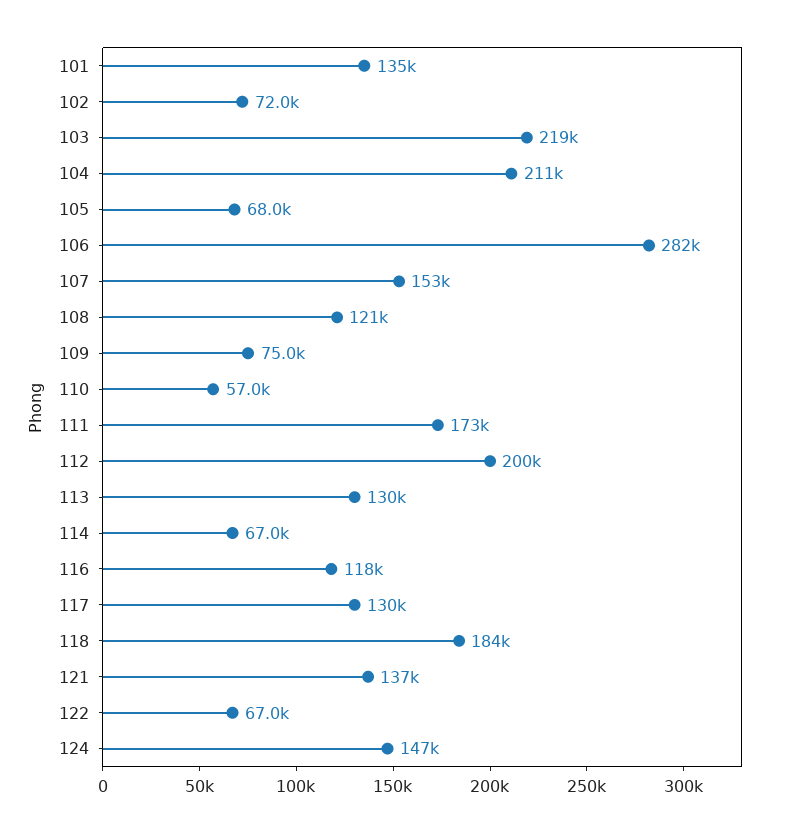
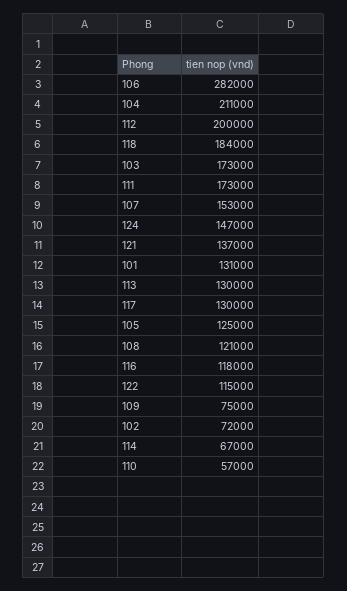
  {
-   "101": 135000,
+   "101": 131000,
    "102": 72000,
-   "103": 219000,
+   "103": 173000,
    "104": 211000,
-   "105": 68000,
+   "105": 125000,
    "106": 282000,
    "107": 153000,
    "108": 121000,
    "109": 75000,
    "110": 57000,
    "111": 173000,
    "112": 200000,
    "113": 130000,
    "114": 67000,
    "116": 118000,
    "117": 130000,
    "118": 184000,
    "121": 137000,
-   "122": 67000,
+   "122": 115000,
    "124": 147000
  }

